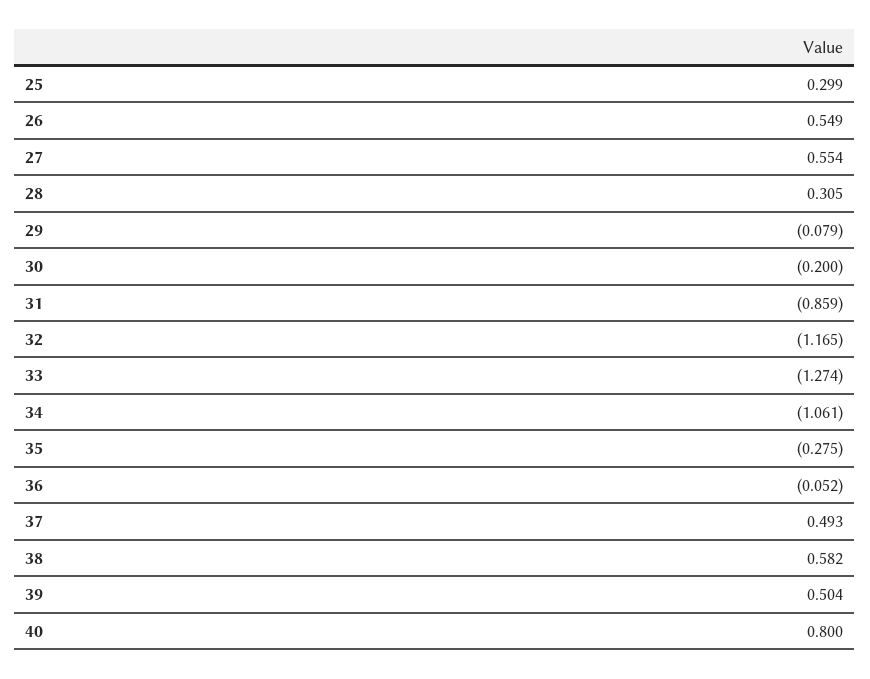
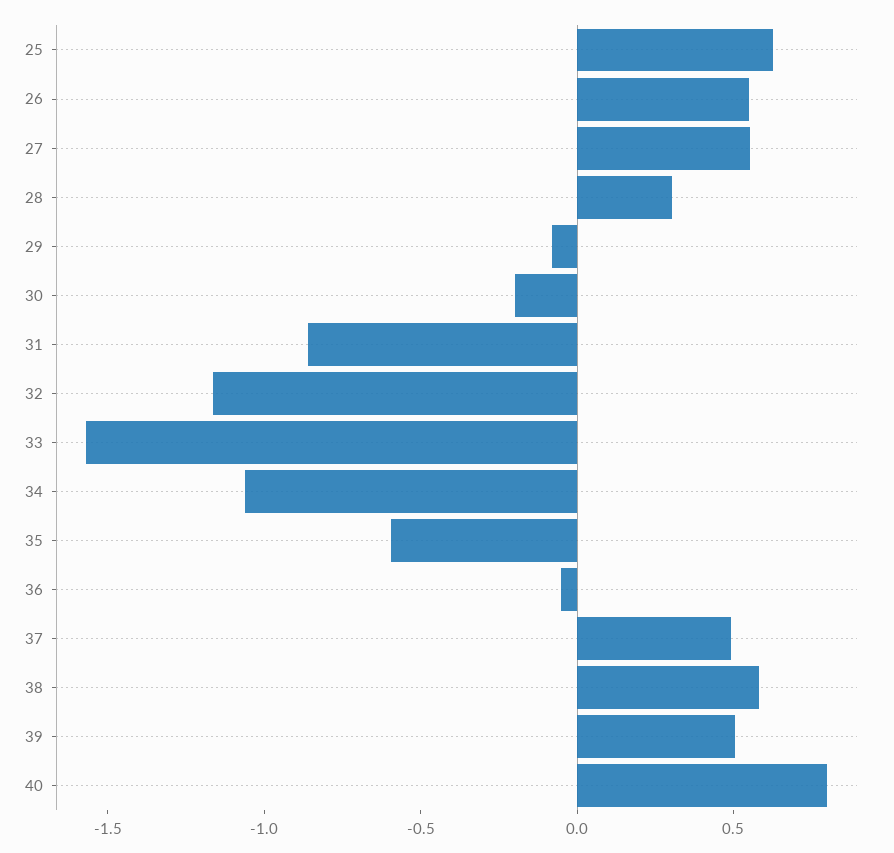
  {
-   "25": 0.299,
+   "25": 0.6,
    "26": 0.549,
    "27": 0.554,
    "28": 0.305,
    "29": -0.079,
    "30": -0.2,
    "31": -0.859,
    "32": -1.165,
-   "33": -1.274,
+   "33": -1.6,
    "34": -1.061,
-   "35": -0.275,
+   "35": -0.6,
    "36": -0.052,
    "37": 0.493,
    "38": 0.582,
    "39": 0.504,
    "40": 0.8
  }

